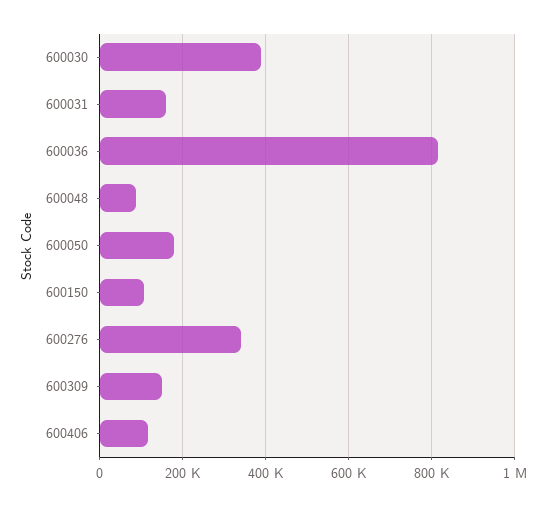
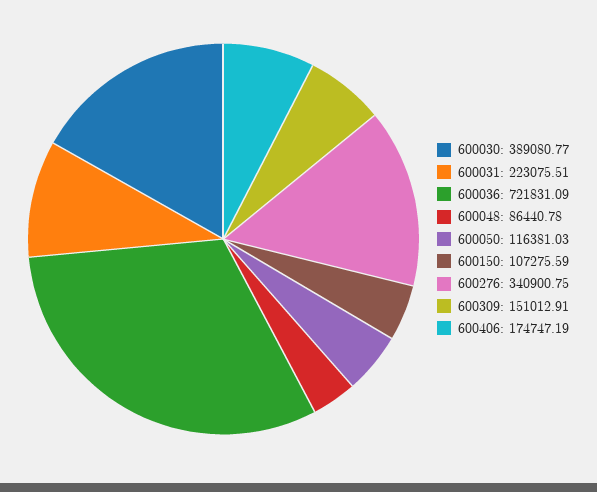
  {
    "600030": 389080.77,
-   "600031": 160000,
+   "600031": 223075.51,
-   "600036": 820000,
+   "600036": 721831.09,
    "600048": 86440.78,
-   "600050": 180000,
+   "600050": 116381.03,
    "600150": 107275.59,
    "600276": 340900.75,
    "600309": 151012.91,
-   "600406": 120000
+   "600406": 174747.19
  }

